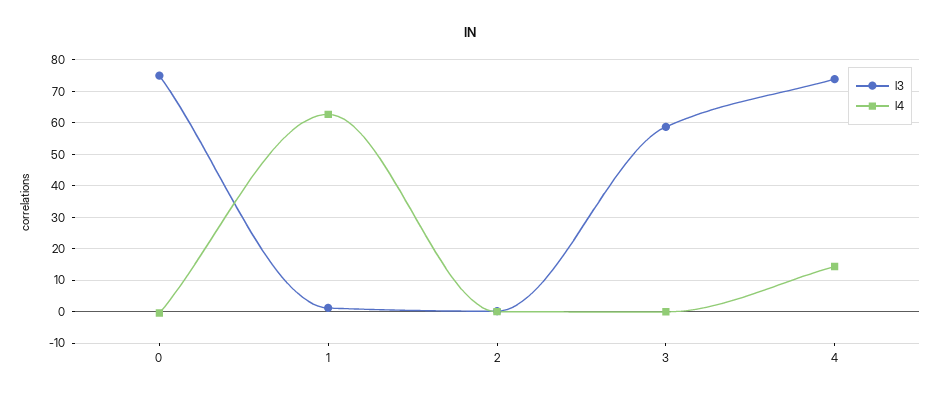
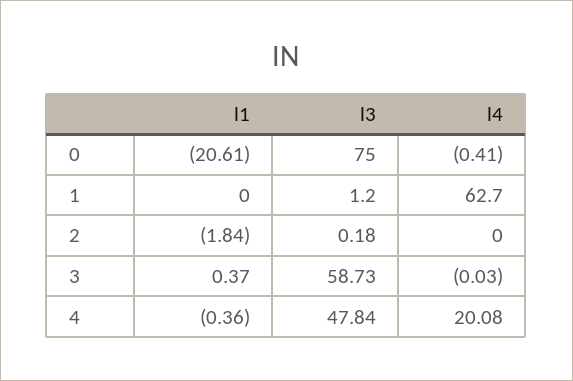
  {
    "l3": {
      "0": 75,
      "1": 1.2,
      "2": 0.18,
      "3": 58.73,
-     "4": 74
+     "4": 47.84
    },
    "l4": {
      "0": -0.41,
      "1": 62.7,
      "2": 0,
      "3": -0.03,
-     "4": 14
+     "4": 20.08
-   }
+   },
+   "l1": {
+     "0": -20.61,
+     "1": 0,
+     "2": -1.84,
+     "3": 0.37,
+     "4": -0.36
+   }
  }

